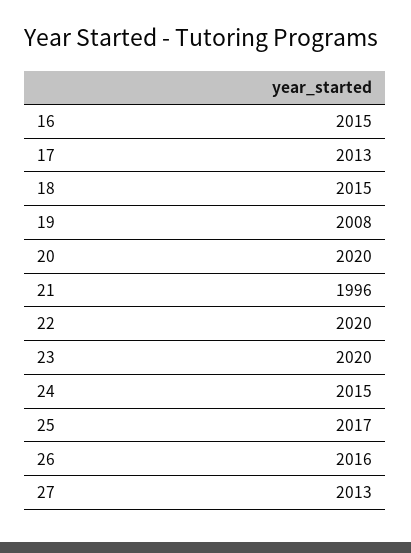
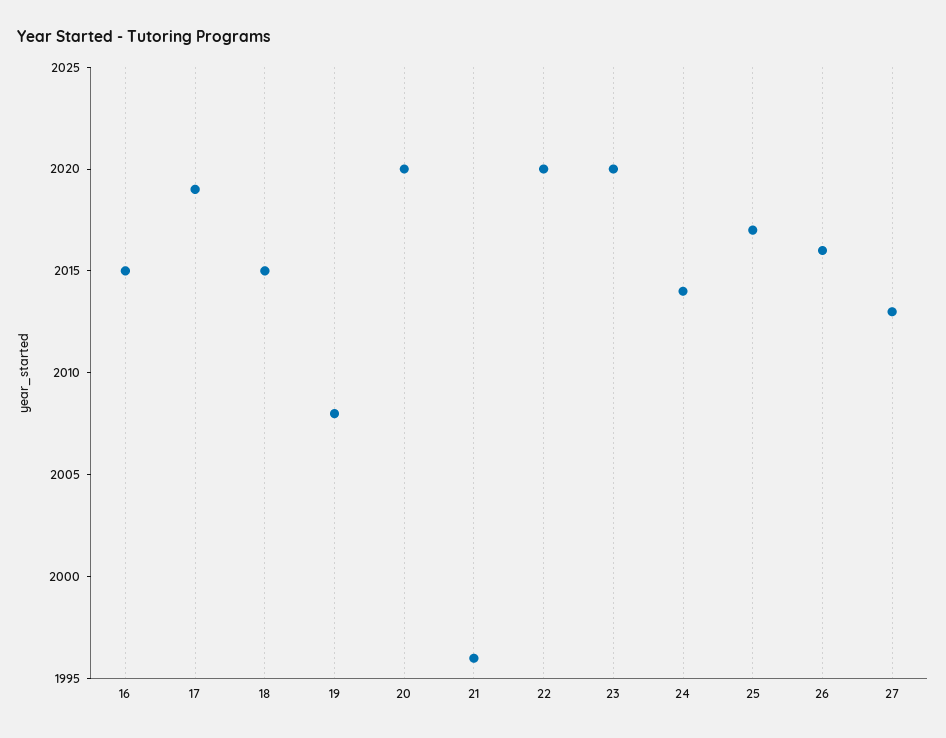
  {
    "16": 2015,
-   "17": 2013,
+   "17": 2019,
    "18": 2015,
    "19": 2008,
    "20": 2020,
    "21": 1996,
    "22": 2020,
    "23": 2020,
-   "24": 2015,
+   "24": 2014,
    "25": 2017,
    "26": 2016,
    "27": 2013
  }

